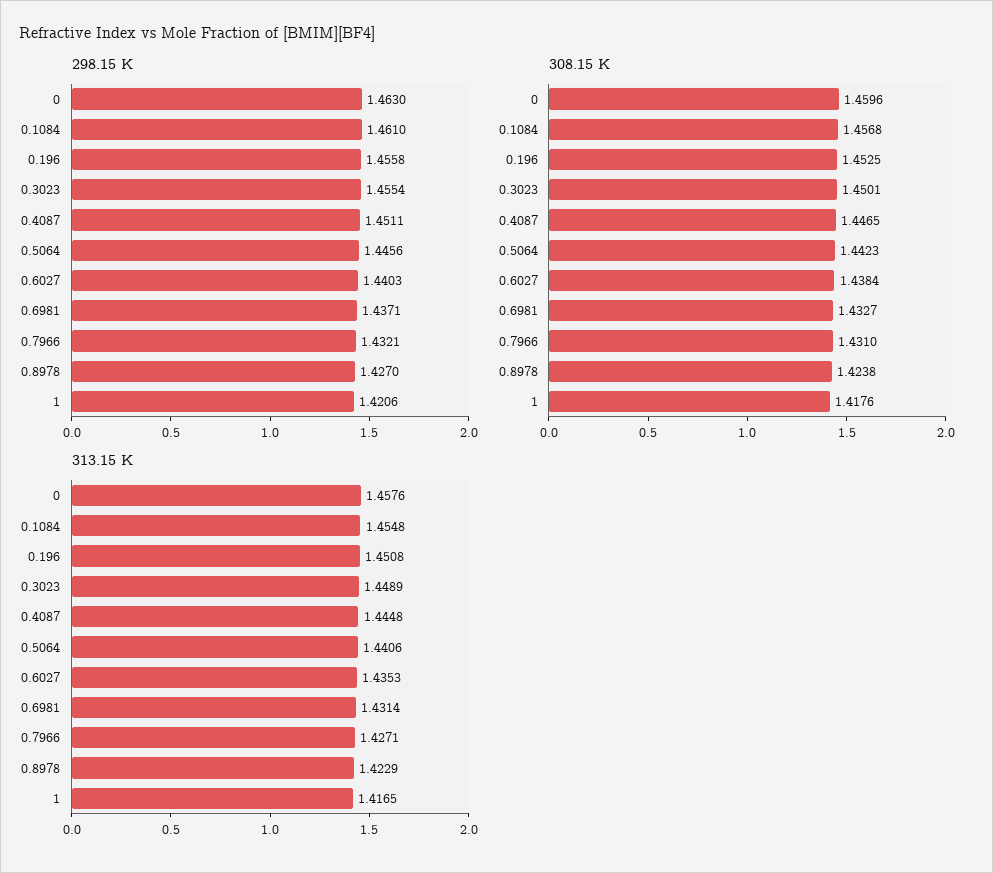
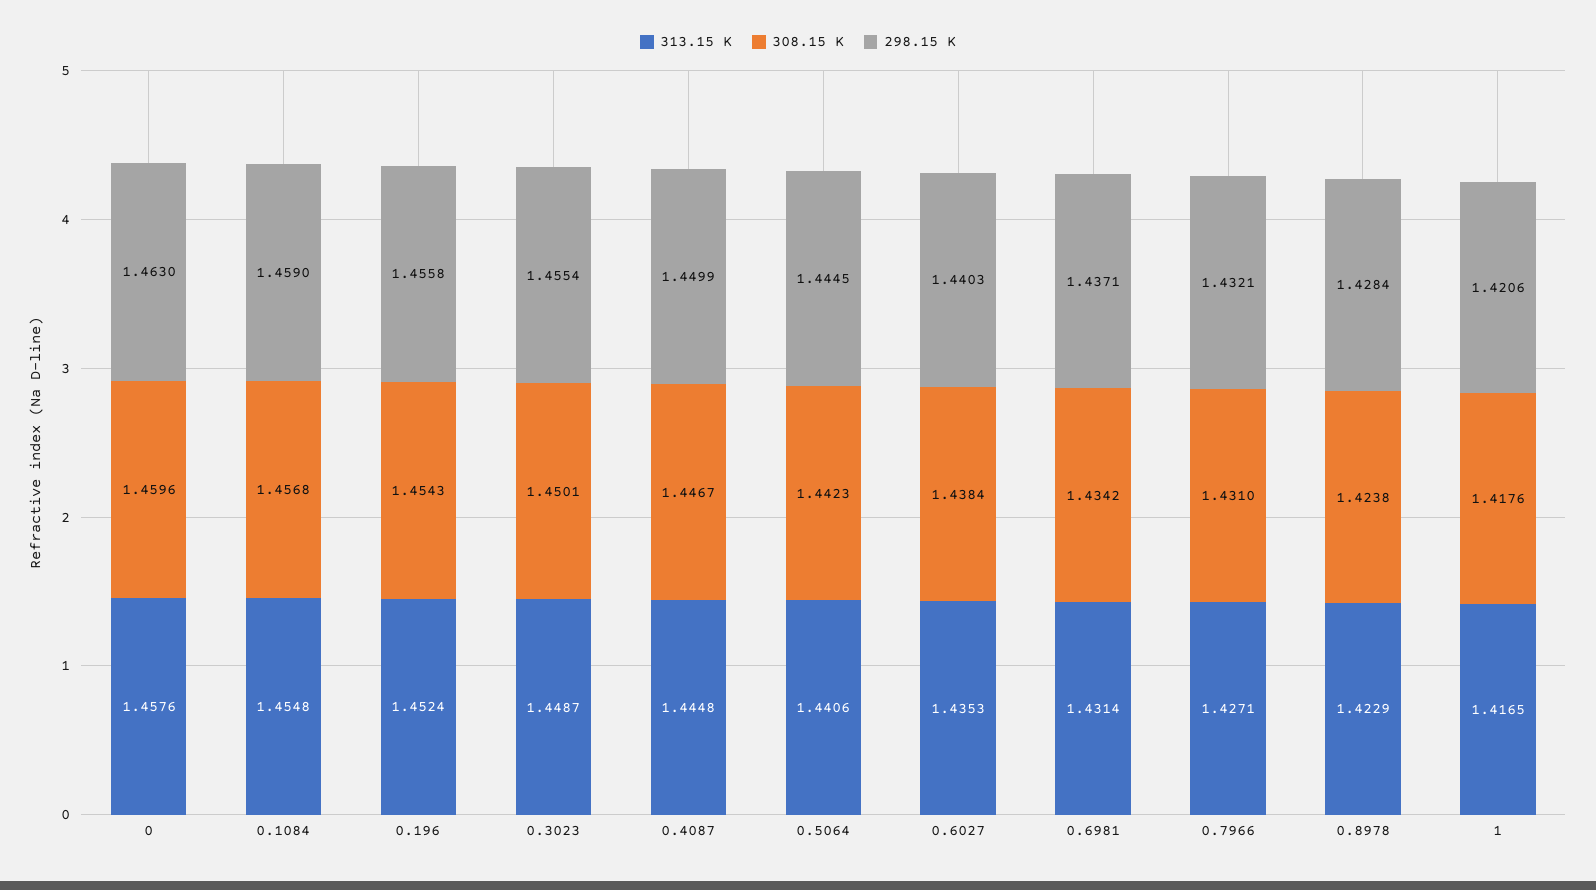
  {
    "298.15 K": {
      "0": 1.463,
-     "0.1084": 1.461,
+     "0.1084": 1.459,
      "0.196": 1.4558,
      "0.3023": 1.4554,
-     "0.4087": 1.4511,
+     "0.4087": 1.4499,
-     "0.5064": 1.4456,
+     "0.5064": 1.4445,
      "0.6027": 1.4403,
      "0.6981": 1.4371,
      "0.7966": 1.4321,
-     "0.8978": 1.427,
+     "0.8978": 1.4284,
      "1": 1.4206
    },
    "308.15 K": {
      "0": 1.4596,
      "0.1084": 1.4568,
-     "0.196": 1.4525,
+     "0.196": 1.4543,
      "0.3023": 1.4501,
-     "0.4087": 1.4465,
+     "0.4087": 1.4467,
      "0.5064": 1.4423,
      "0.6027": 1.4384,
-     "0.6981": 1.4327,
+     "0.6981": 1.4342,
      "0.7966": 1.431,
      "0.8978": 1.4238,
      "1": 1.4176
    },
    "313.15 K": {
      "0": 1.4576,
      "0.1084": 1.4548,
-     "0.196": 1.4508,
+     "0.196": 1.4524,
-     "0.3023": 1.4489,
+     "0.3023": 1.4487,
      "0.4087": 1.4448,
      "0.5064": 1.4406,
      "0.6027": 1.4353,
      "0.6981": 1.4314,
      "0.7966": 1.4271,
      "0.8978": 1.4229,
      "1": 1.4165
    }
  }

